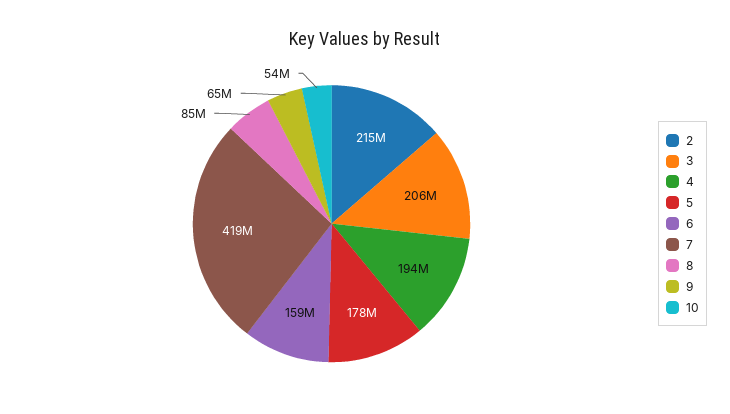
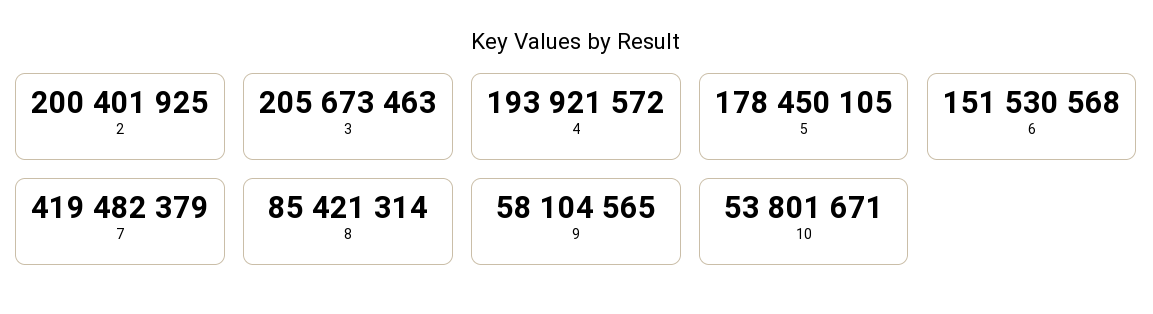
  {
-   "2": 215000000,
+   "2": 200401925,
    "3": 205673463,
    "4": 193921572,
    "5": 178450105,
-   "6": 159000000,
+   "6": 151530568,
    "7": 419482379,
    "8": 85421314,
-   "9": 65000000,
+   "9": 58104565,
    "10": 53801671
  }

